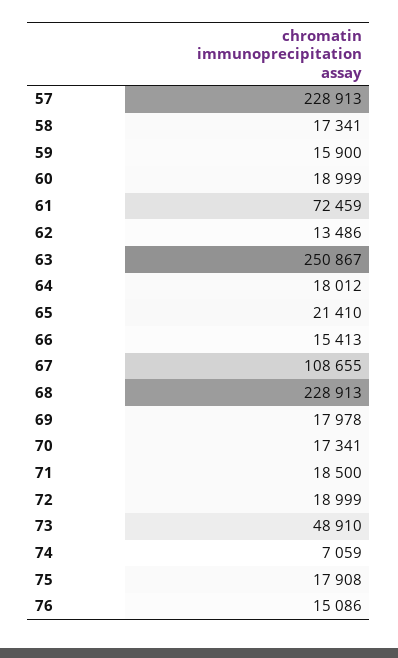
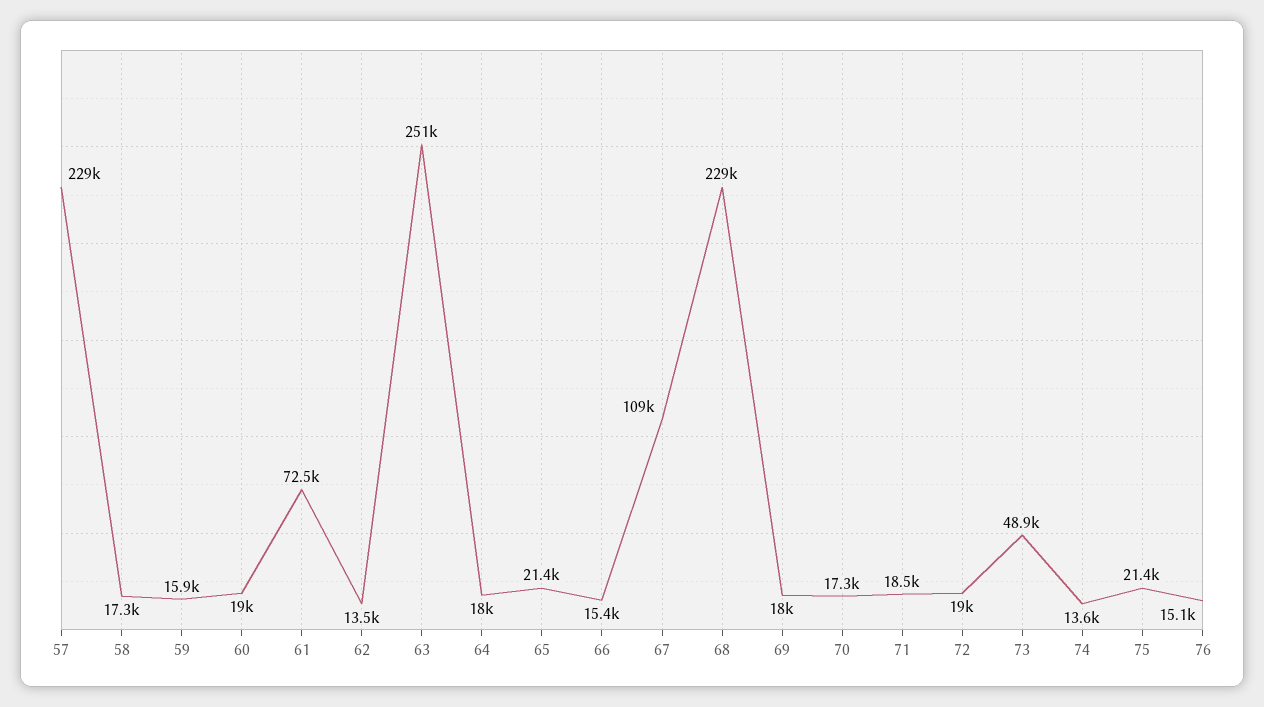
  {
    "57": 228913,
    "58": 17341,
    "59": 15900,
    "60": 18999,
    "61": 72459,
    "62": 13486,
    "63": 250867,
    "64": 18012,
    "65": 21410,
    "66": 15413,
    "67": 108655,
    "68": 228913,
    "69": 17978,
    "70": 17341,
    "71": 18500,
    "72": 18999,
    "73": 48910,
-   "74": 7059,
+   "74": 13600,
-   "75": 17908,
+   "75": 21400,
    "76": 15086
  }

